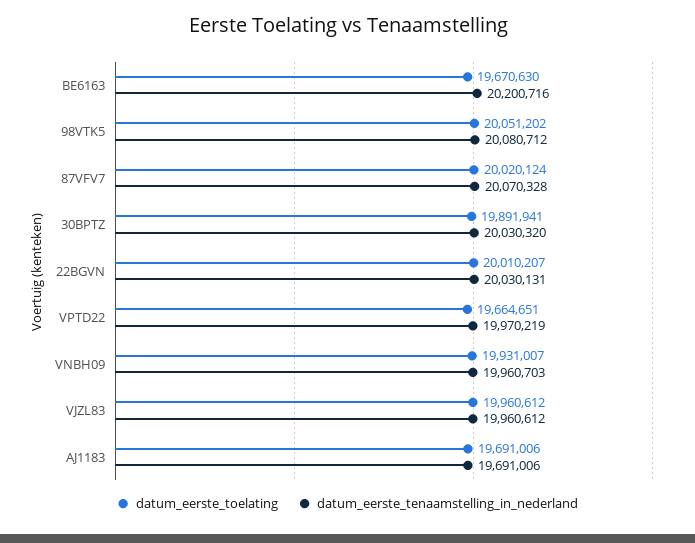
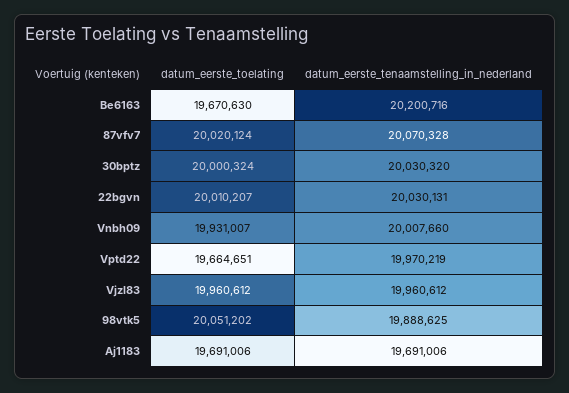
  {
    "datum_eerste_toelating": {
      "BE6163": 19670630,
      "98VTK5": 20051202,
      "87VFV7": 20020124,
-     "30BPTZ": 19891941,
+     "30BPTZ": 20000324,
      "22BGVN": 20010207,
      "VPTD22": 19664651,
      "VNBH09": 19931007,
      "VJZL83": 19960612,
      "AJ1183": 19691006
    },
    "datum_eerste_tenaamstelling_in_nederland": {
      "BE6163": 20200716,
-     "98VTK5": 20080712,
+     "98VTK5": 19888625,
      "87VFV7": 20070328,
      "30BPTZ": 20030320,
      "22BGVN": 20030131,
      "VPTD22": 19970219,
-     "VNBH09": 19960703,
+     "VNBH09": 20007660,
      "VJZL83": 19960612,
      "AJ1183": 19691006
    }
  }

